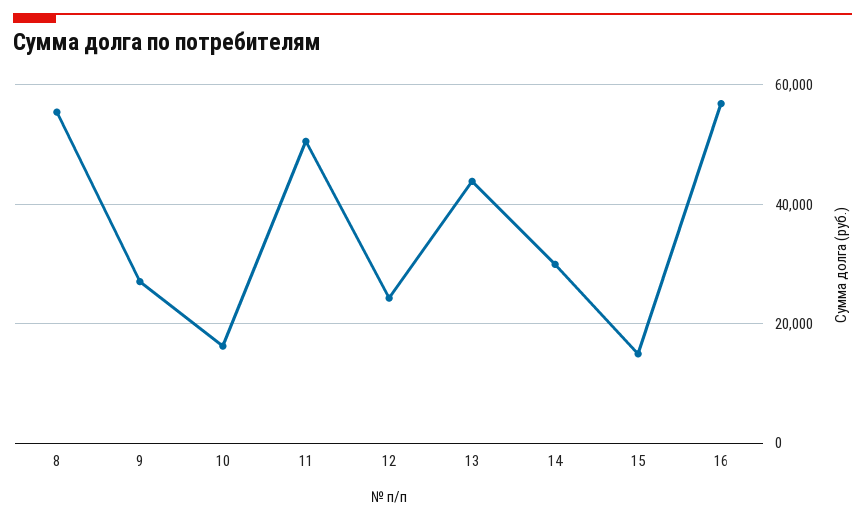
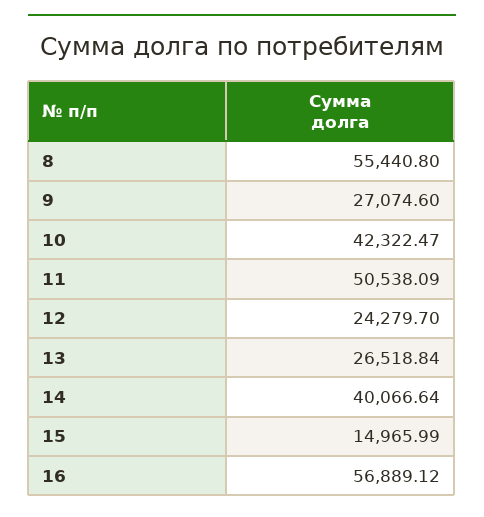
  {
    "8": 55440.8,
    "9": 27074.6,
-   "10": 16000,
+   "10": 42322.47,
    "11": 50538.09,
    "12": 24279.7,
-   "13": 44000,
+   "13": 26518.84,
-   "14": 30000,
+   "14": 40066.64,
    "15": 14965.99,
    "16": 56889.12
  }

